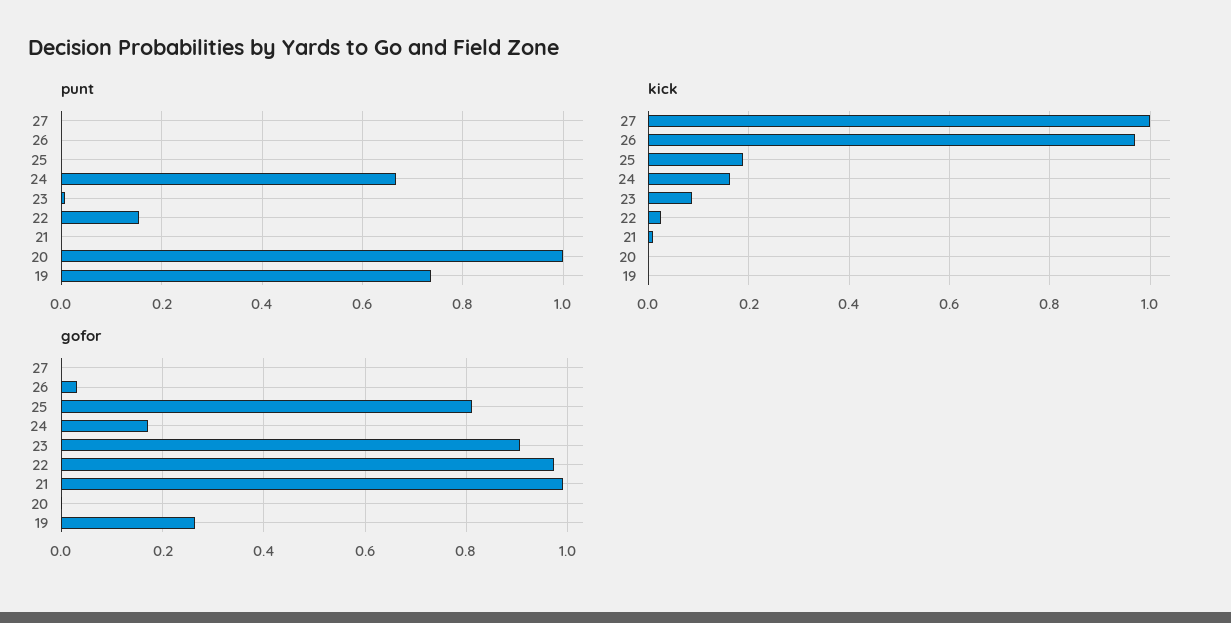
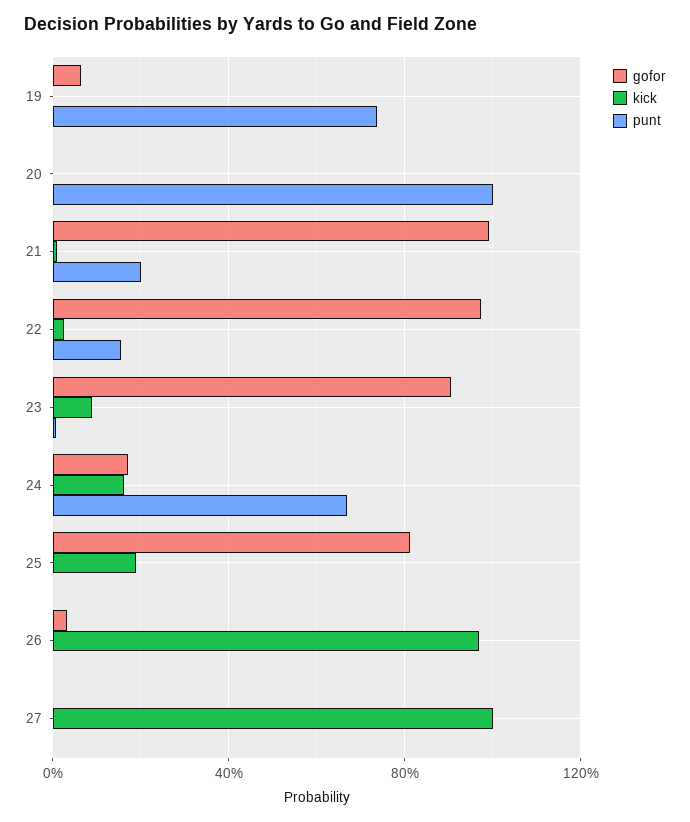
  {
    "punt": {
      "27": 0,
      "26": 0,
      "25": 0,
      "24": 0.66,
      "23": 0,
      "22": 0.16,
-     "21": 0,
+     "21": 0.2,
      "20": 1,
      "19": 0.74
    },
    "kick": {
      "27": 1,
      "26": 0.96,
      "25": 0.18,
      "24": 0.16,
      "23": 0.08,
      "22": 0.02,
      "21": 0.02,
      "20": 0,
      "19": 0
    },
    "gofor": {
      "27": 0,
      "26": 0.04,
      "25": 0.82,
      "24": 0.18,
      "23": 0.9,
      "22": 0.98,
      "21": 1,
      "20": 0,
-     "19": 0.26
+     "19": 0.05
    }
  }

